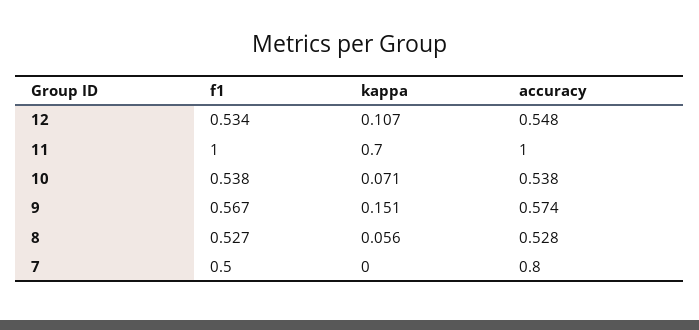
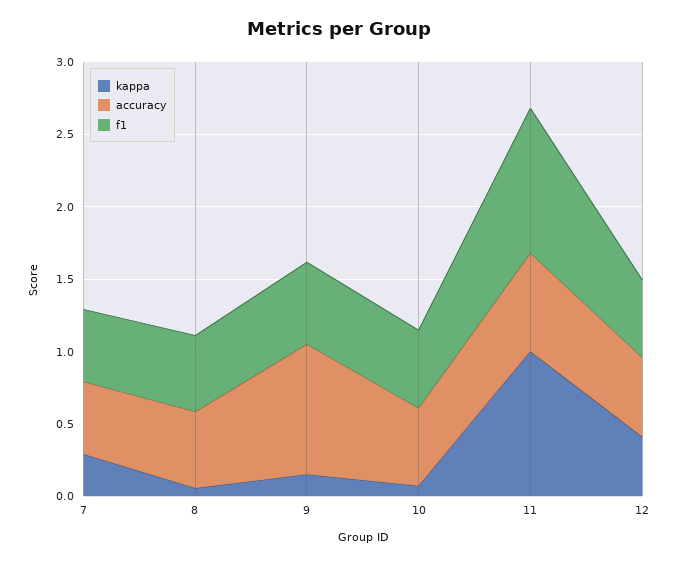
  {
    "f1": {
      "12": 0.534,
      "11": 1,
      "10": 0.538,
      "9": 0.567,
      "8": 0.527,
      "7": 0.5
    },
    "kappa": {
-     "12": 0.107,
+     "12": 0.4,
-     "11": 0.7,
+     "11": 1,
      "10": 0.071,
      "9": 0.151,
      "8": 0.056,
-     "7": 0
+     "7": 0.3
    },
    "accuracy": {
      "12": 0.548,
-     "11": 1,
+     "11": 0.7,
      "10": 0.538,
-     "9": 0.574,
+     "9": 0.9,
      "8": 0.528,
-     "7": 0.8
+     "7": 0.5
    }
  }

